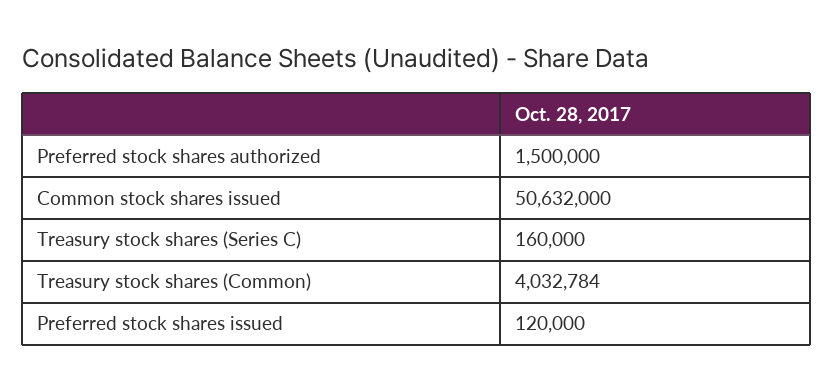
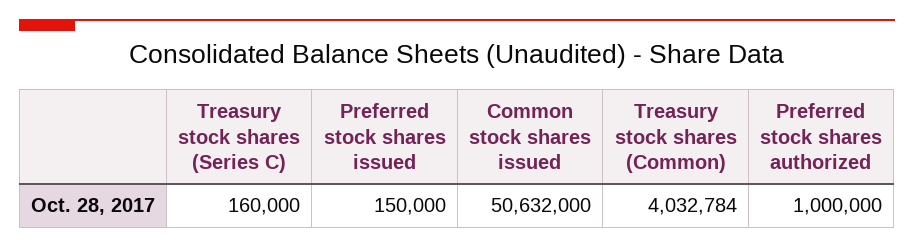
  {
-   "Preferred stock shares authorized": 1500000,
+   "Preferred stock shares authorized": 1000000,
    "Common stock shares issued": 50632000,
    "Treasury stock shares (Series C)": 160000,
    "Treasury stock shares (Common)": 4032784,
-   "Preferred stock shares issued": 120000
+   "Preferred stock shares issued": 150000
  }

